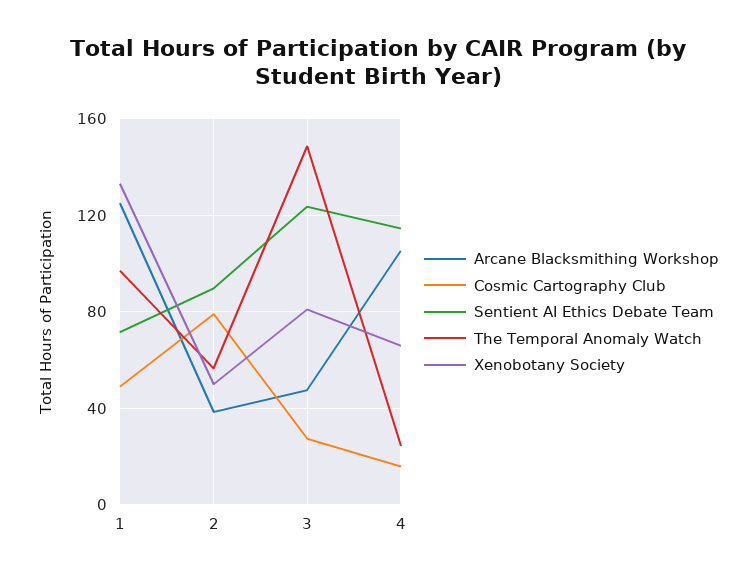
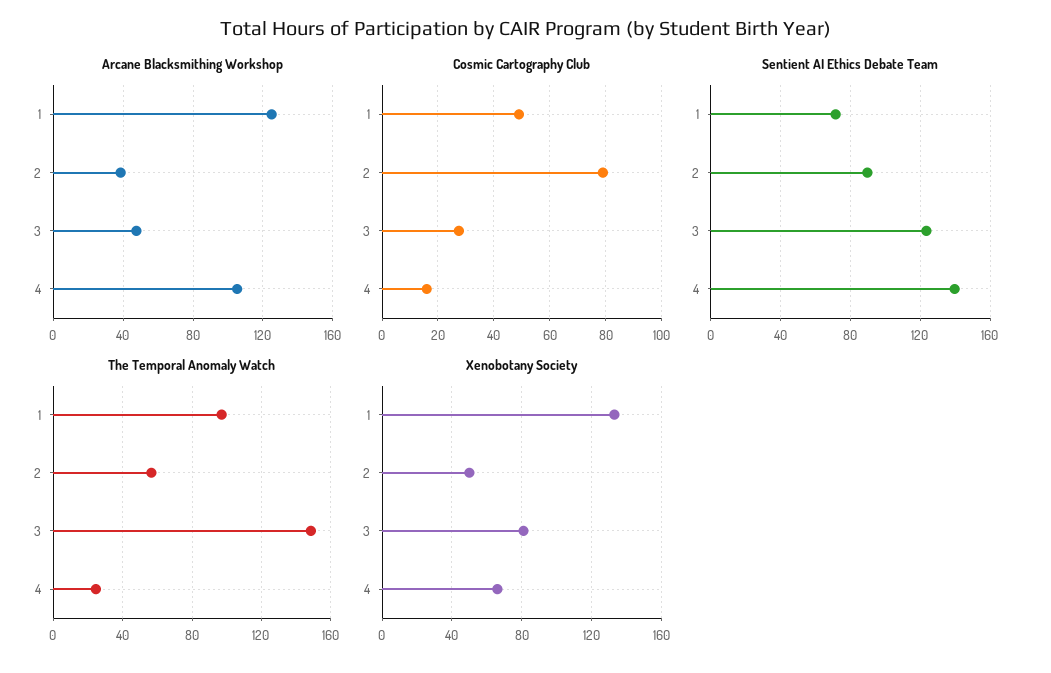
  {
    "Arcane Blacksmithing Workshop": {
      "1": 125,
      "2": 40,
      "3": 50,
      "4": 105
    },
    "Cosmic Cartography Club": {
      "1": 50,
      "2": 80,
      "3": 27.5,
      "4": 15
    },
    "Sentient AI Ethics Debate Team": {
      "1": 70,
      "2": 90,
      "3": 125,
-     "4": 115
+     "4": 140
    },
    "The Temporal Anomaly Watch": {
      "1": 95,
      "2": 55,
      "3": 150,
      "4": 25
    },
    "Xenobotany Society": {
      "1": 135,
      "2": 50,
      "3": 80,
      "4": 65
    }
  }

